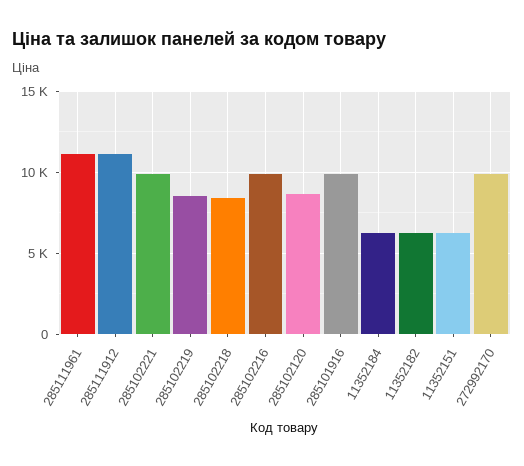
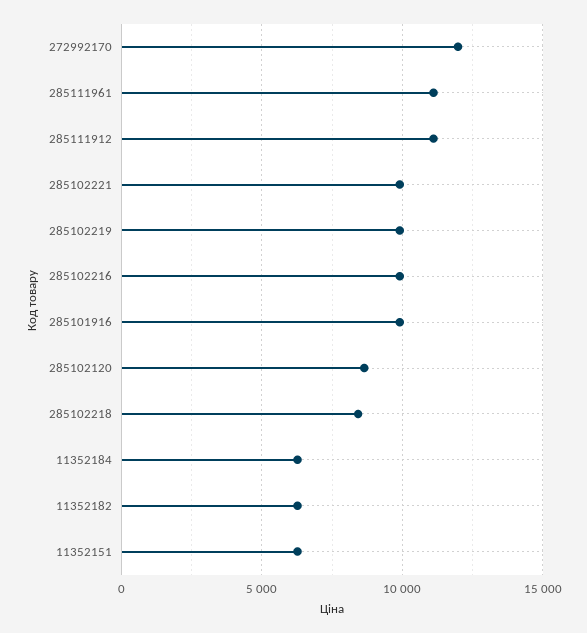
  {
    "285111961": 11000,
    "285111912": 11000,
    "285102221": 10000,
-   "285102219": 8500,
+   "285102219": 10000,
    "285102218": 8500,
    "285102216": 10000,
    "285102120": 8500,
    "285101916": 10000,
    "11352184": 6500,
    "11352182": 6500,
    "11352151": 6500,
-   "272992170": 10000
+   "272992170": 12000
  }

